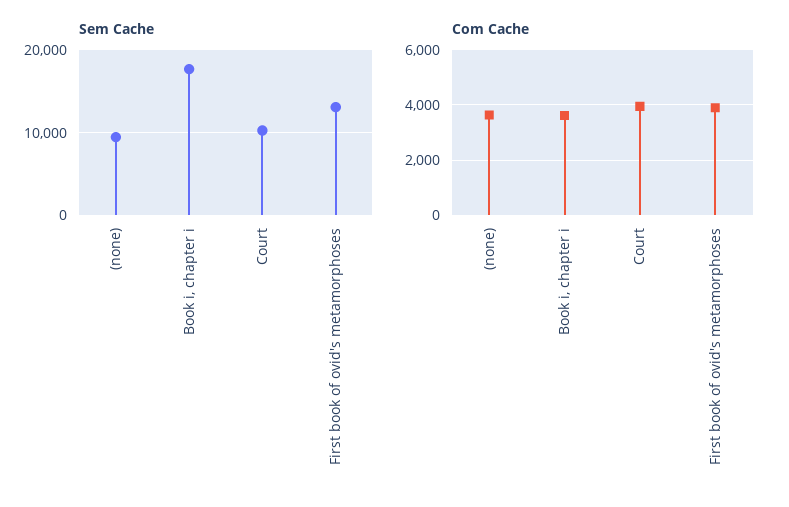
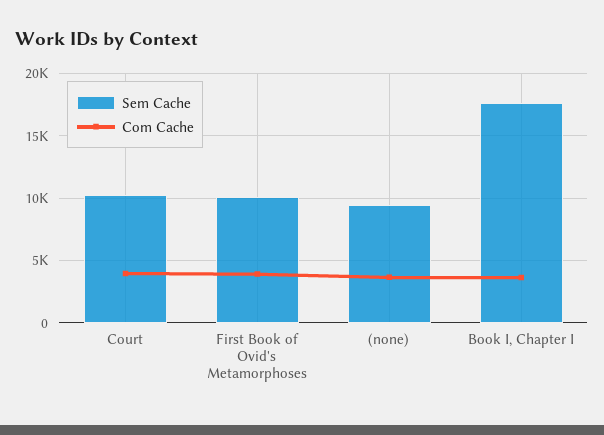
  {
    "Sem Cache": {
      "(none)": 9500,
      "Book i, chapter i": 17500,
      "Court": 10000,
-     "First book of ovid's metamorphoses": 13000
+     "First book of ovid's metamorphoses": 10000
    },
    "Com Cache": {
      "(none)": 3750,
      "Book i, chapter i": 3500,
      "Court": 4000,
      "First book of ovid's metamorphoses": 4000
    }
  }

